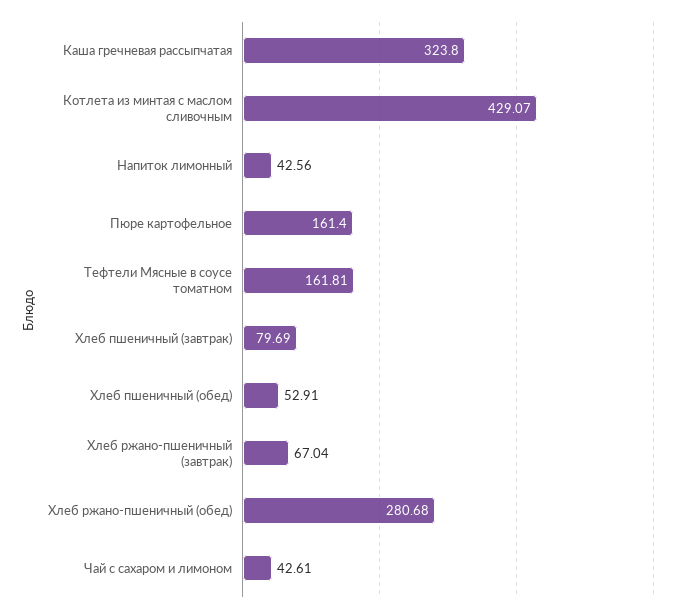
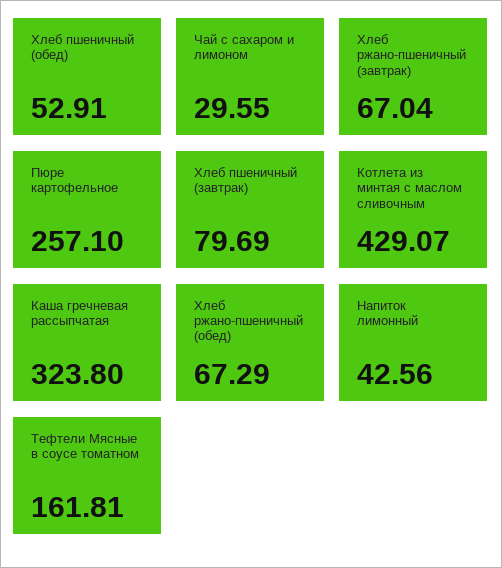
  {
    "Каша гречневая рассыпчатая": 323.8,
    "Котлета из минтая с маслом сливочным": 429.07,
    "Напиток лимонный": 42.56,
-   "Пюре картофельное": 161.4,
+   "Пюре картофельное": 257.1,
    "Тефтели Мясные в соусе томатном": 161.81,
    "Хлеб пшеничный (завтрак)": 79.69,
    "Хлеб пшеничный (обед)": 52.91,
    "Хлеб ржано-пшеничный (завтрак)": 67.04,
-   "Хлеб ржано-пшеничный (обед)": 280.68,
+   "Хлеб ржано-пшеничный (обед)": 67.29,
-   "Чай с сахаром и лимоном": 42.61
+   "Чай с сахаром и лимоном": 29.55
  }

